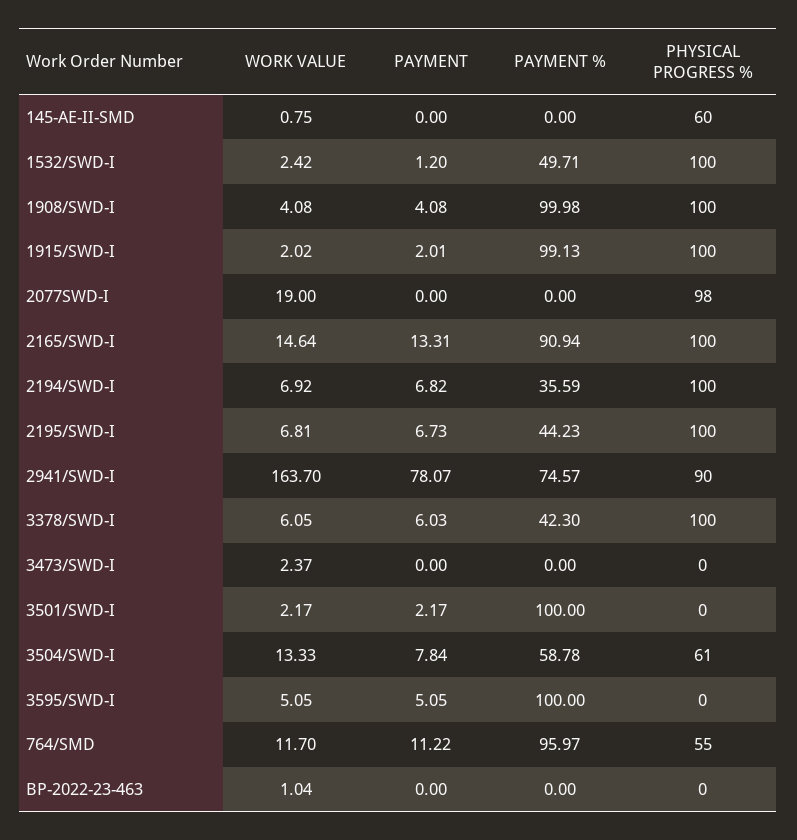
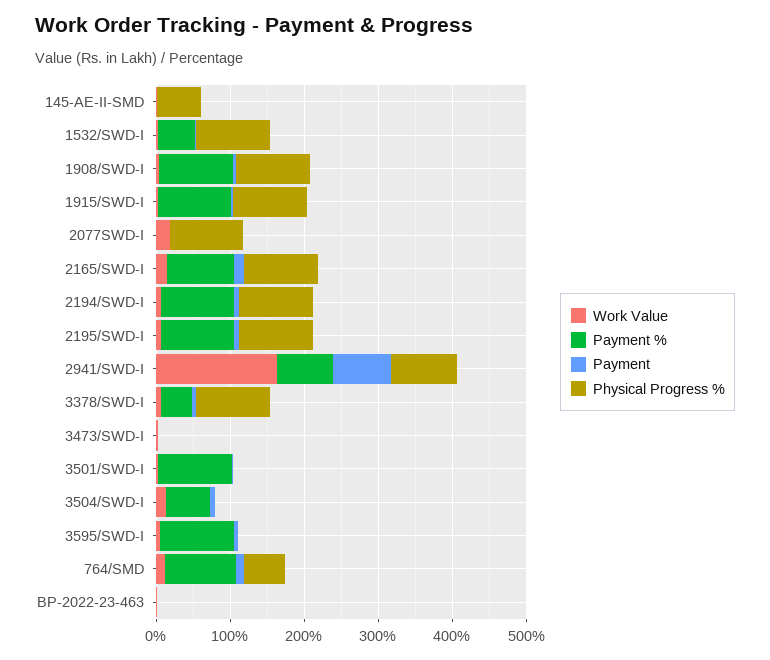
  {
    "WORK VALUE": {
      "145-AE-II-SMD": 0.75,
      "1532/SWD-I": 2.42,
      "1908/SWD-I": 4.08,
      "1915/SWD-I": 2.02,
      "2077SWD-I": 19,
      "2165/SWD-I": 14.64,
      "2194/SWD-I": 6.92,
      "2195/SWD-I": 6.81,
      "2941/SWD-I": 163.7,
      "3378/SWD-I": 6.05,
      "3473/SWD-I": 2.37,
      "3501/SWD-I": 2.17,
      "3504/SWD-I": 13.33,
      "3595/SWD-I": 5.05,
      "764/SMD": 11.7,
      "BP-2022-23-463": 1.04
    },
    "PAYMENT": {
      "145-AE-II-SMD": 0,
      "1532/SWD-I": 1.2,
      "1908/SWD-I": 4.08,
      "1915/SWD-I": 2.01,
      "2077SWD-I": 0,
      "2165/SWD-I": 13.31,
      "2194/SWD-I": 6.82,
      "2195/SWD-I": 6.73,
      "2941/SWD-I": 78.07,
      "3378/SWD-I": 6.03,
      "3473/SWD-I": 0,
      "3501/SWD-I": 2.17,
      "3504/SWD-I": 7.84,
      "3595/SWD-I": 5.05,
      "764/SMD": 11.22,
      "BP-2022-23-463": 0
    },
    "PAYMENT %": {
      "145-AE-II-SMD": 0,
      "1532/SWD-I": 49.71,
      "1908/SWD-I": 99.98,
      "1915/SWD-I": 99.13,
      "2077SWD-I": 0,
      "2165/SWD-I": 90.94,
-     "2194/SWD-I": 35.59,
+     "2194/SWD-I": 100,
-     "2195/SWD-I": 44.23,
+     "2195/SWD-I": 100,
      "2941/SWD-I": 74.57,
      "3378/SWD-I": 42.3,
      "3473/SWD-I": 0,
      "3501/SWD-I": 100,
      "3504/SWD-I": 58.78,
      "3595/SWD-I": 100,
      "764/SMD": 95.97,
      "BP-2022-23-463": 0
    },
    "PHYSICAL PROGRESS %": {
      "145-AE-II-SMD": 60,
      "1532/SWD-I": 100,
      "1908/SWD-I": 100,
      "1915/SWD-I": 100,
      "2077SWD-I": 98,
      "2165/SWD-I": 100,
      "2194/SWD-I": 100,
      "2195/SWD-I": 100,
      "2941/SWD-I": 90,
      "3378/SWD-I": 100,
      "3473/SWD-I": 0,
      "3501/SWD-I": 0,
-     "3504/SWD-I": 61,
+     "3504/SWD-I": 0,
      "3595/SWD-I": 0,
      "764/SMD": 55,
      "BP-2022-23-463": 0
    }
  }

